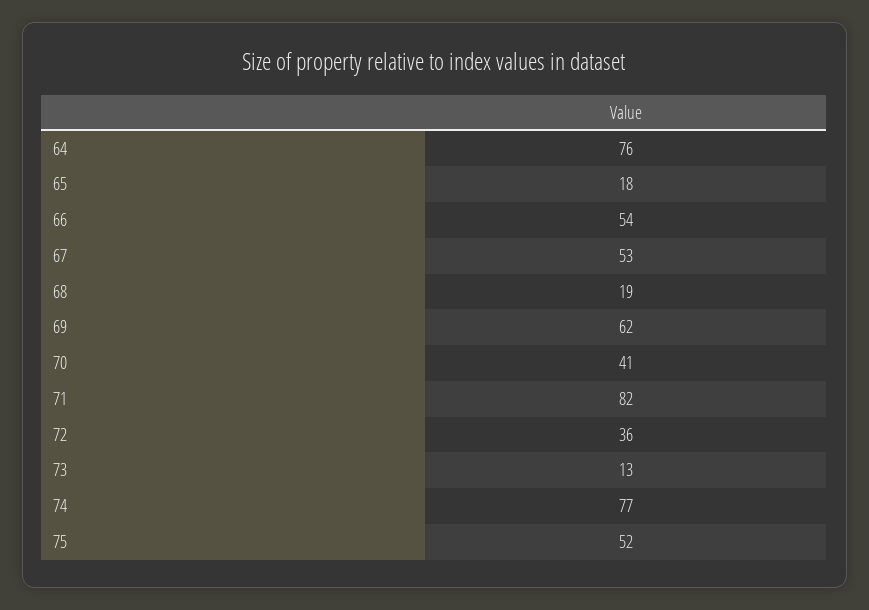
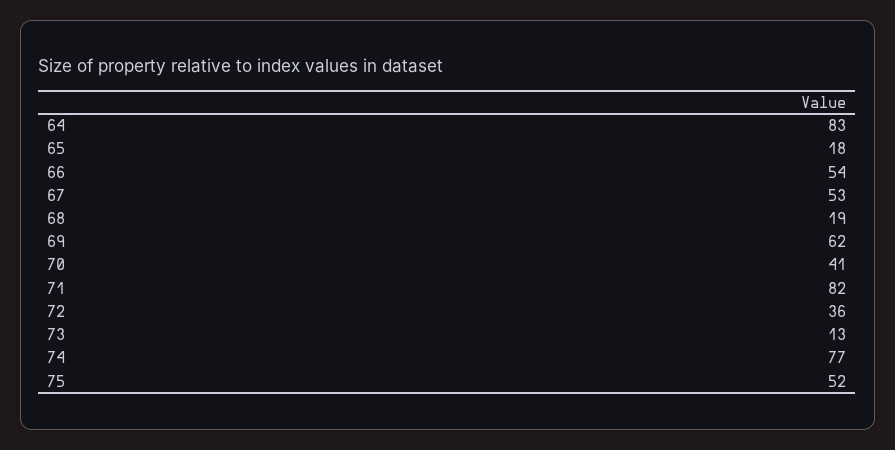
  {
-   "64": 76,
+   "64": 83,
    "65": 18,
    "66": 54,
    "67": 53,
    "68": 19,
    "69": 62,
    "70": 41,
    "71": 82,
    "72": 36,
    "73": 13,
    "74": 77,
    "75": 52
  }

